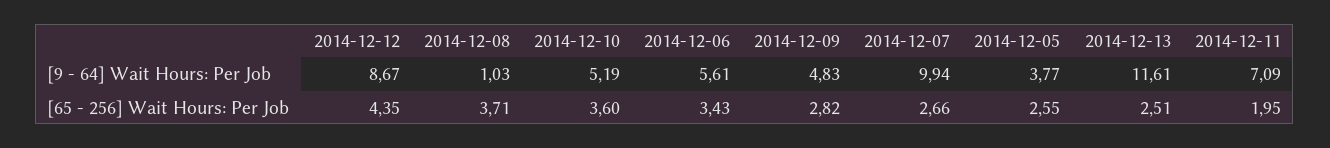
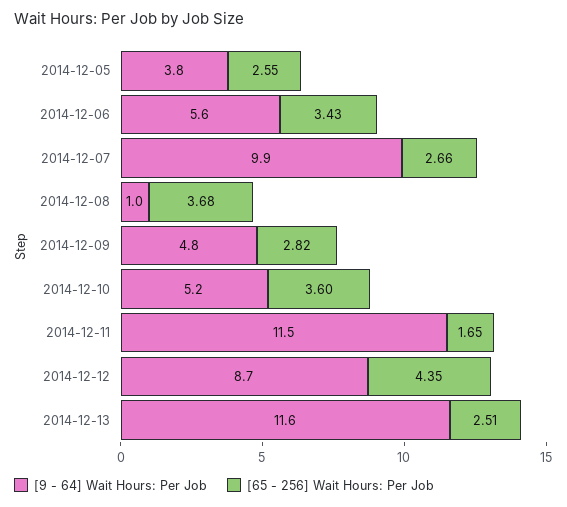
  {
    "[9 - 64] Wait Hours: Per Job": {
      "2014-12-12": 8.67,
      "2014-12-08": 1.03,
      "2014-12-10": 5.19,
      "2014-12-06": 5.61,
      "2014-12-09": 4.83,
      "2014-12-07": 9.94,
      "2014-12-05": 3.77,
      "2014-12-13": 11.61,
-     "2014-12-11": 7.09
+     "2014-12-11": 11.5
    },
    "[65 - 256] Wait Hours: Per Job": {
      "2014-12-12": 4.35,
-     "2014-12-08": 3.71,
+     "2014-12-08": 3.68,
      "2014-12-10": 3.6,
      "2014-12-06": 3.43,
      "2014-12-09": 2.82,
      "2014-12-07": 2.66,
      "2014-12-05": 2.55,
      "2014-12-13": 2.51,
-     "2014-12-11": 1.95
+     "2014-12-11": 1.65
    }
  }

